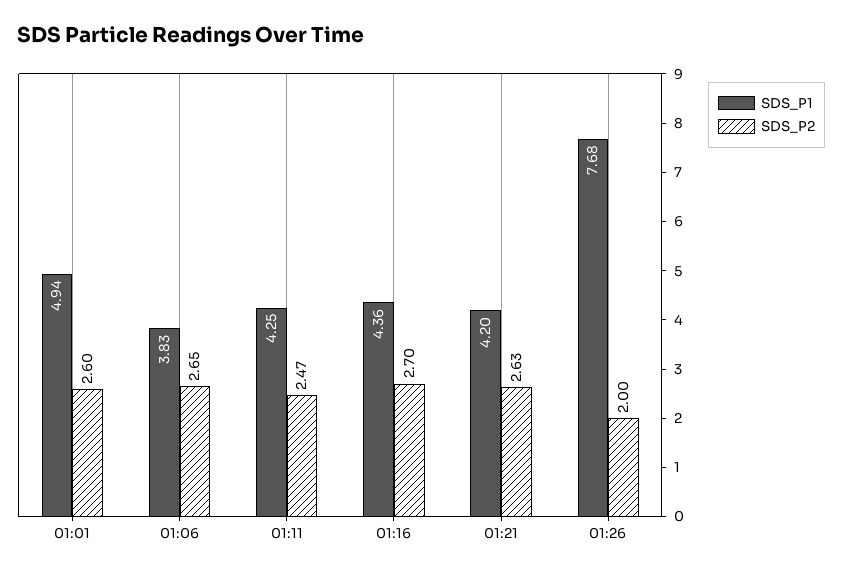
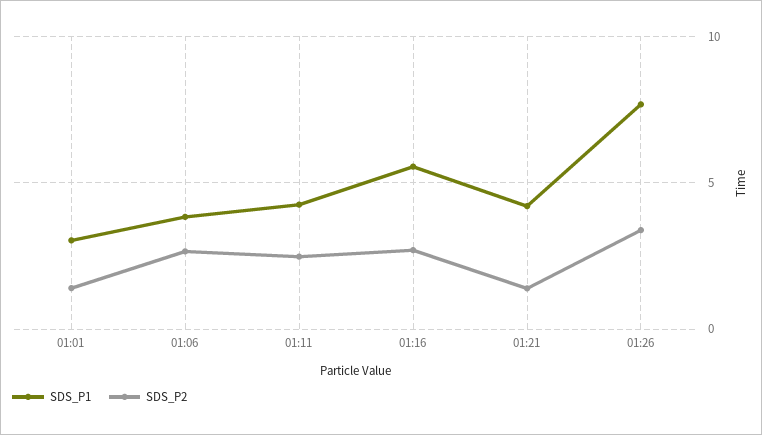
  {
    "SDS_P1": {
-     "01:01": 4.94,
+     "01:01": 3,
      "01:06": 3.83,
      "01:11": 4.25,
-     "01:16": 4.36,
+     "01:16": 5.5,
      "01:21": 4.2,
      "01:26": 7.68
    },
    "SDS_P2": {
-     "01:01": 2.6,
+     "01:01": 1.5,
      "01:06": 2.65,
      "01:11": 2.47,
      "01:16": 2.7,
-     "01:21": 2.63,
+     "01:21": 1.5,
-     "01:26": 2
+     "01:26": 3.5
    }
  }

